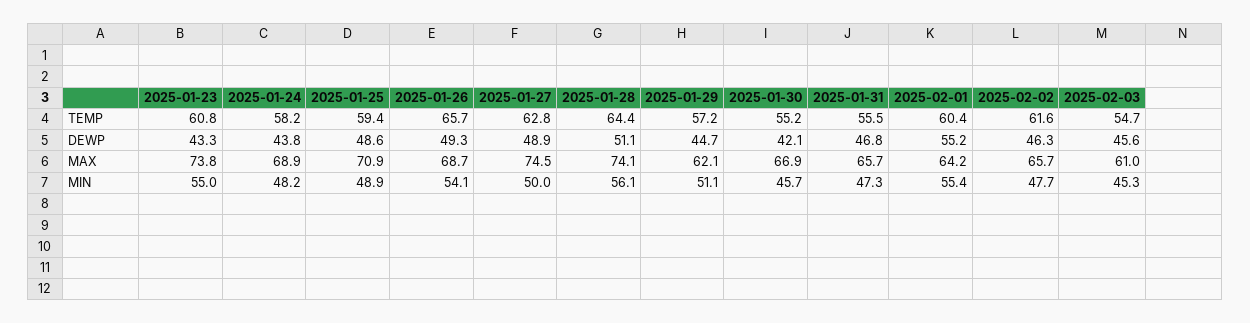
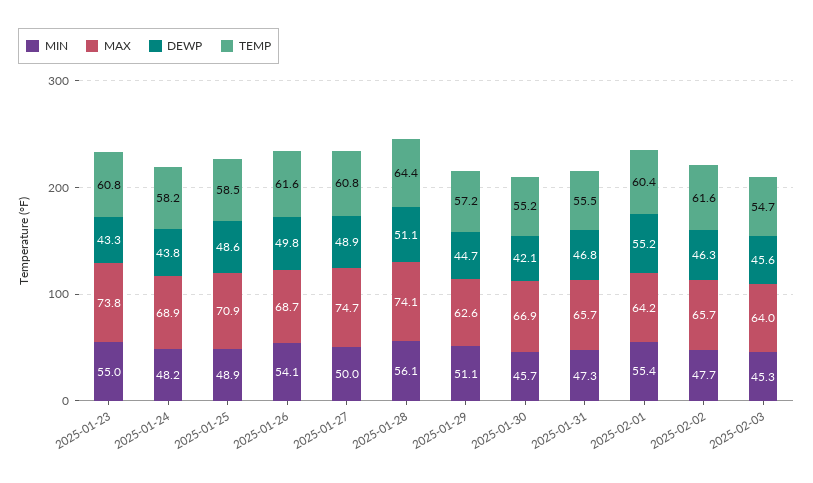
  {
    "TEMP": {
      "2025-01-23": 60.8,
      "2025-01-24": 58.2,
-     "2025-01-25": 59.4,
+     "2025-01-25": 58.5,
-     "2025-01-26": 65.7,
+     "2025-01-26": 61.6,
-     "2025-01-27": 62.8,
+     "2025-01-27": 60.8,
      "2025-01-28": 64.4,
      "2025-01-29": 57.2,
      "2025-01-30": 55.2,
      "2025-01-31": 55.5,
      "2025-02-01": 60.4,
      "2025-02-02": 61.6,
      "2025-02-03": 54.7
    },
    "DEWP": {
      "2025-01-23": 43.3,
      "2025-01-24": 43.8,
      "2025-01-25": 48.6,
-     "2025-01-26": 49.3,
+     "2025-01-26": 49.8,
      "2025-01-27": 48.9,
      "2025-01-28": 51.1,
      "2025-01-29": 44.7,
      "2025-01-30": 42.1,
      "2025-01-31": 46.8,
      "2025-02-01": 55.2,
      "2025-02-02": 46.3,
      "2025-02-03": 45.6
    },
    "MAX": {
      "2025-01-23": 73.8,
      "2025-01-24": 68.9,
      "2025-01-25": 70.9,
      "2025-01-26": 68.7,
-     "2025-01-27": 74.5,
+     "2025-01-27": 74.7,
      "2025-01-28": 74.1,
-     "2025-01-29": 62.1,
+     "2025-01-29": 62.6,
      "2025-01-30": 66.9,
      "2025-01-31": 65.7,
      "2025-02-01": 64.2,
      "2025-02-02": 65.7,
-     "2025-02-03": 61
+     "2025-02-03": 64
    },
    "MIN": {
      "2025-01-23": 55,
      "2025-01-24": 48.2,
      "2025-01-25": 48.9,
      "2025-01-26": 54.1,
      "2025-01-27": 50,
      "2025-01-28": 56.1,
      "2025-01-29": 51.1,
      "2025-01-30": 45.7,
      "2025-01-31": 47.3,
      "2025-02-01": 55.4,
      "2025-02-02": 47.7,
      "2025-02-03": 45.3
    }
  }

